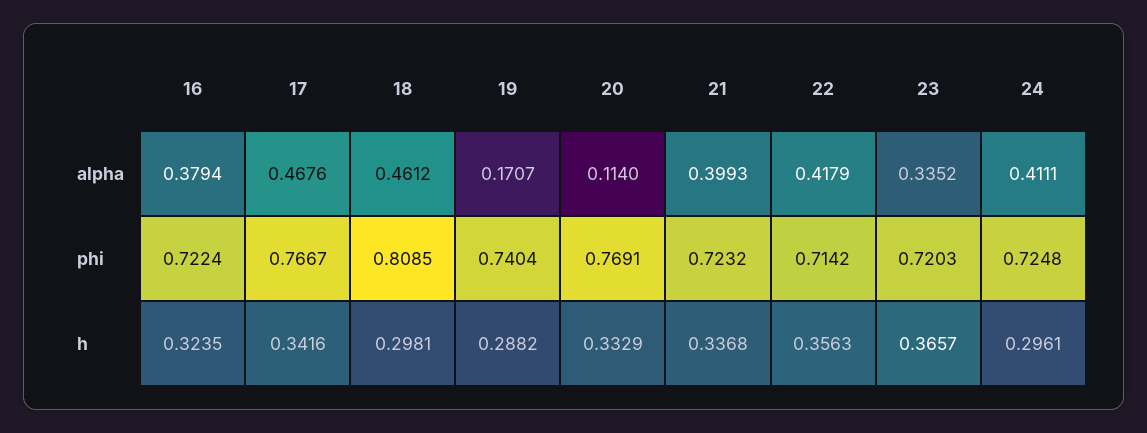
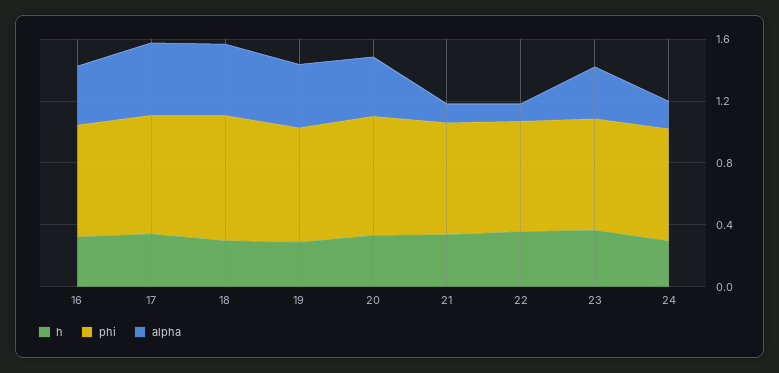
  {
    "alpha": {
      "16": 0.3794,
      "17": 0.4676,
      "18": 0.4612,
-     "19": 0.1707,
+     "19": 0.4,
-     "20": 0.114,
+     "20": 0.4,
-     "21": 0.3993,
+     "21": 0.1,
-     "22": 0.4179,
+     "22": 0.1,
      "23": 0.3352,
-     "24": 0.4111
+     "24": 0.2
    },
    "phi": {
      "16": 0.7224,
      "17": 0.7667,
      "18": 0.8085,
      "19": 0.7404,
      "20": 0.7691,
      "21": 0.7232,
      "22": 0.7142,
      "23": 0.7203,
      "24": 0.7248
    },
    "h": {
      "16": 0.3235,
      "17": 0.3416,
      "18": 0.2981,
      "19": 0.2882,
      "20": 0.3329,
      "21": 0.3368,
      "22": 0.3563,
      "23": 0.3657,
      "24": 0.2961
    }
  }

